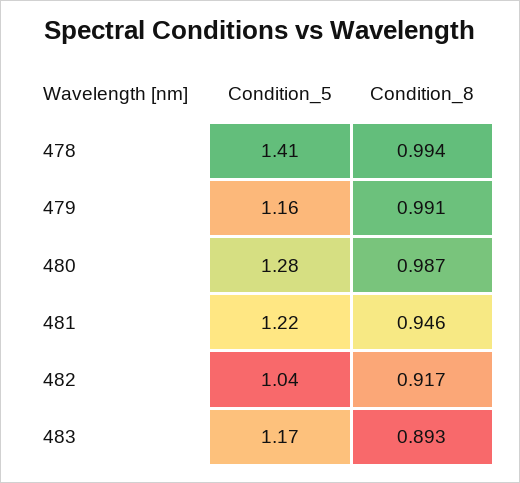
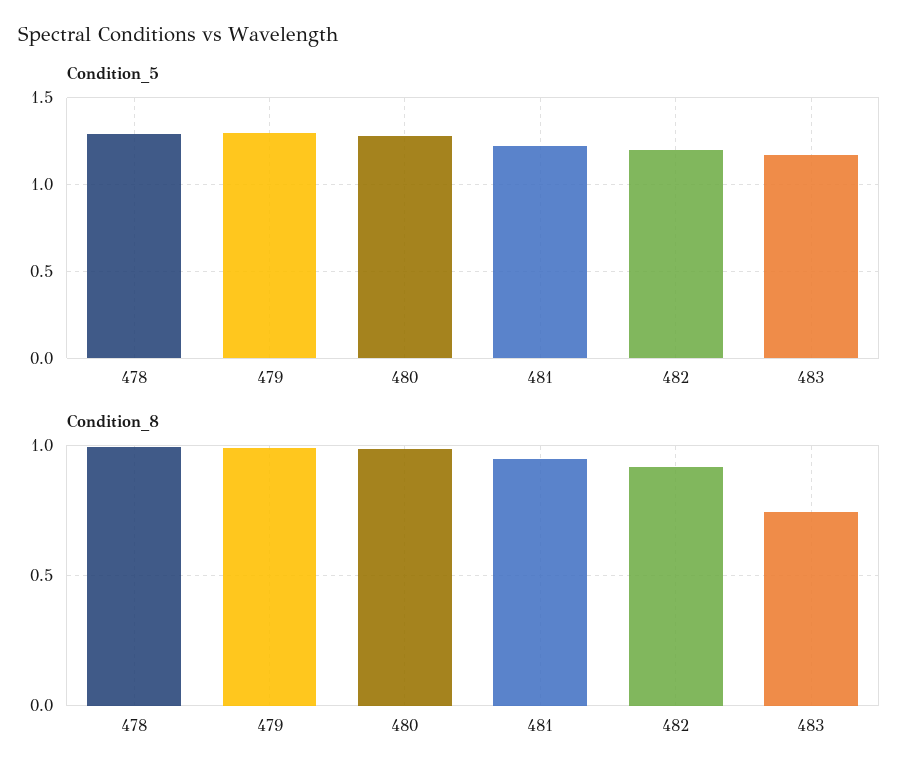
  {
    "Condition_5": {
-     "478": 1.41,
+     "478": 1.3,
-     "479": 1.16,
+     "479": 1.3,
      "480": 1.28,
      "481": 1.22,
-     "482": 1.04,
+     "482": 1.2,
      "483": 1.17
    },
    "Condition_8": {
      "478": 0.994,
      "479": 0.991,
      "480": 0.987,
      "481": 0.946,
      "482": 0.917,
-     "483": 0.893
+     "483": 0.75
    }
  }

